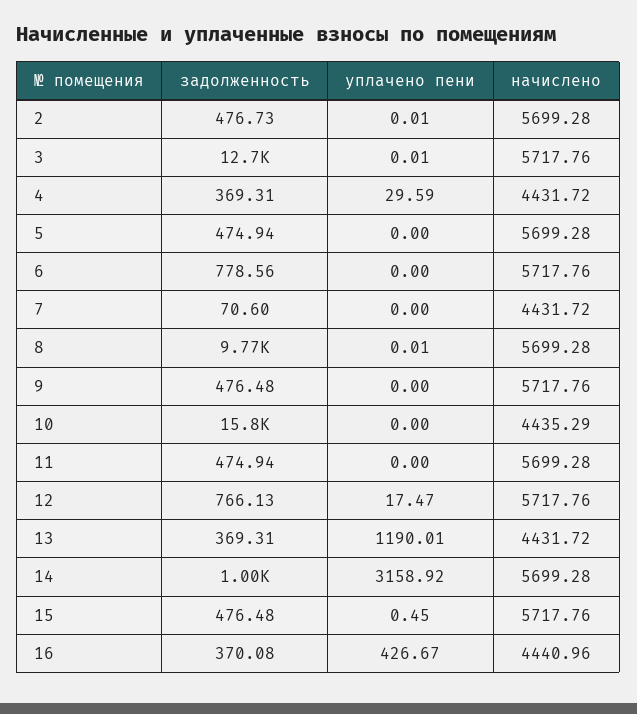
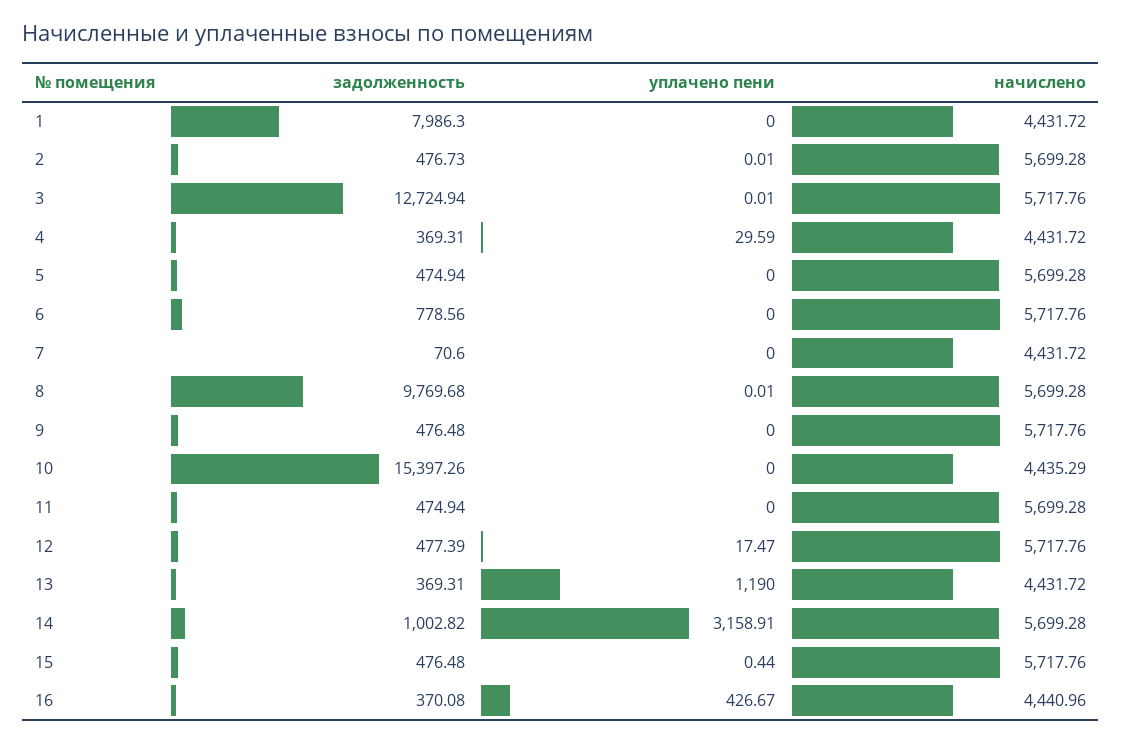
  {
    "задолженность": {
      "2": 476.73,
      "3": 12724.94,
      "4": 369.31,
      "5": 474.94,
      "6": 778.56,
      "7": 70.6,
      "8": 9769.68,
      "9": 476.48,
-     "10": 15800,
+     "10": 15397.26,
      "11": 474.94,
-     "12": 766.13,
+     "12": 477.39,
      "13": 369.31,
      "14": 1002.82,
      "15": 476.48,
-     "16": 370.08
+     "16": 370.08,
+     "1": 7986.3
    },
    "уплачено пени": {
      "2": 0.01,
      "3": 0.01,
      "4": 29.59,
      "5": 0,
      "6": 0,
      "7": 0,
      "8": 0.01,
      "9": 0,
      "10": 0,
      "11": 0,
      "12": 17.47,
-     "13": 1190.01,
+     "13": 1190,
-     "14": 3158.92,
+     "14": 3158.91,
-     "15": 0.45,
+     "15": 0.44,
-     "16": 426.67
+     "16": 426.67,
+     "1": 0
    },
    "начислено": {
      "2": 5699.28,
      "3": 5717.76,
      "4": 4431.72,
      "5": 5699.28,
      "6": 5717.76,
      "7": 4431.72,
      "8": 5699.28,
      "9": 5717.76,
      "10": 4435.29,
      "11": 5699.28,
      "12": 5717.76,
      "13": 4431.72,
      "14": 5699.28,
      "15": 5717.76,
-     "16": 4440.96
+     "16": 4440.96,
+     "1": 4431.72
    }
  }

